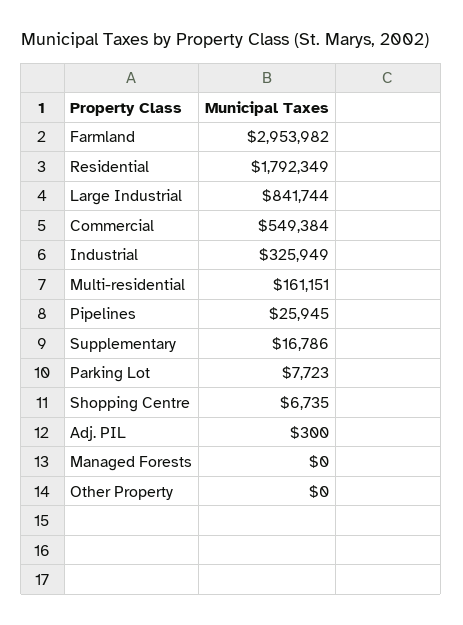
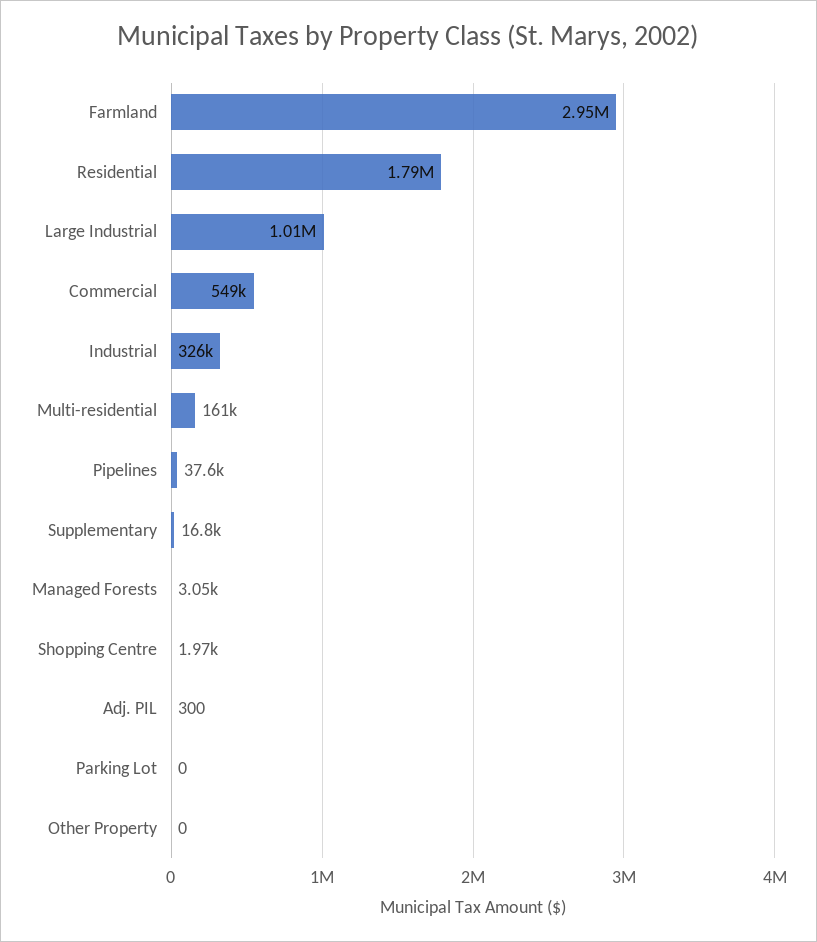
  {
    "Farmland": 2953982,
    "Residential": 1792349,
-   "Large Industrial": 841744,
+   "Large Industrial": 1010000,
    "Commercial": 549384,
    "Industrial": 325949,
    "Multi-residential": 161151,
-   "Pipelines": 25945,
+   "Pipelines": 37600,
    "Supplementary": 16786,
-   "Parking Lot": 7723,
+   "Parking Lot": 0,
-   "Shopping Centre": 6735,
+   "Shopping Centre": 1970,
    "Adj. PIL": 300,
-   "Managed Forests": 0,
+   "Managed Forests": 3050,
    "Other Property": 0
  }

